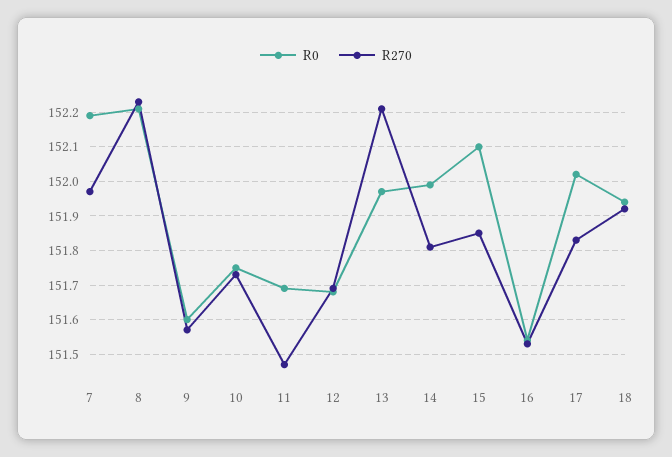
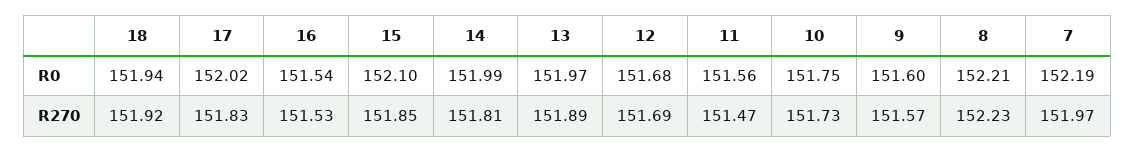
  {
    "R0": {
      "7": 152.19,
      "8": 152.21,
      "9": 151.6,
      "10": 151.75,
-     "11": 151.7,
+     "11": 151.56,
      "12": 151.68,
      "13": 151.97,
      "14": 151.99,
      "15": 152.1,
      "16": 151.54,
      "17": 152.02,
      "18": 151.94
    },
    "R270": {
      "7": 151.97,
      "8": 152.23,
      "9": 151.57,
      "10": 151.73,
      "11": 151.47,
      "12": 151.69,
-     "13": 152.2,
+     "13": 151.89,
      "14": 151.81,
      "15": 151.85,
      "16": 151.53,
      "17": 151.83,
      "18": 151.92
    }
  }

